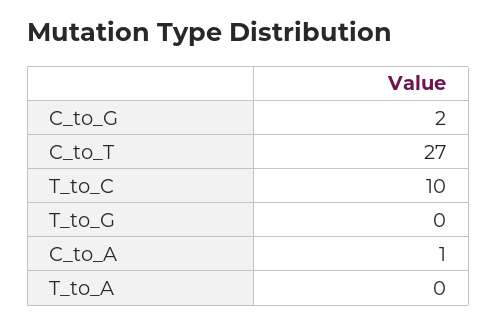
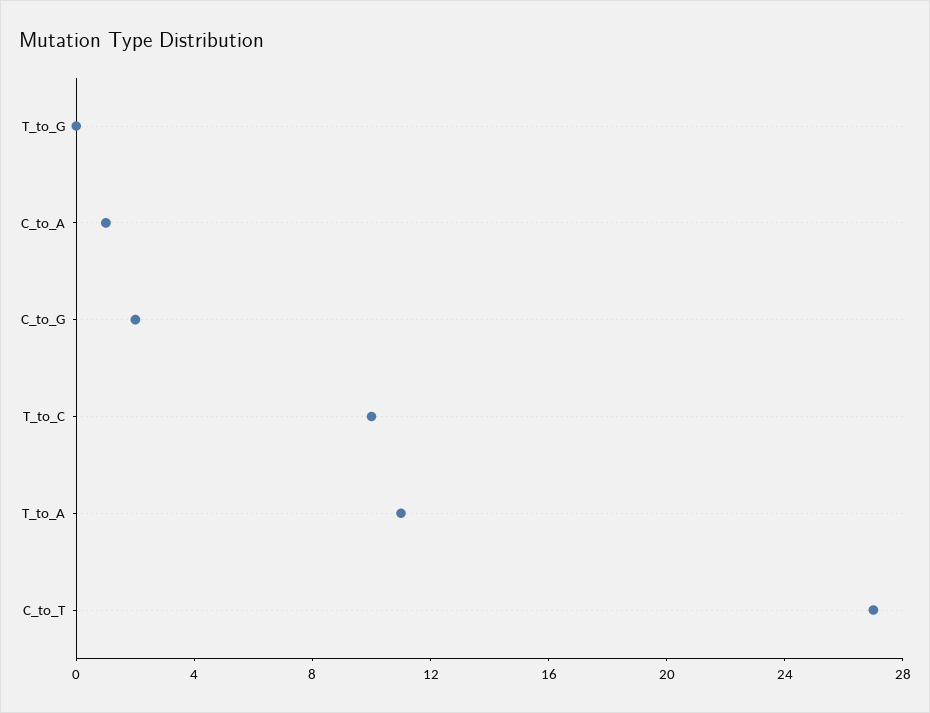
  {
    "C_to_G": 2,
    "C_to_T": 27,
    "T_to_C": 10,
    "T_to_G": 0,
    "C_to_A": 1,
-   "T_to_A": 0
+   "T_to_A": 11
  }

